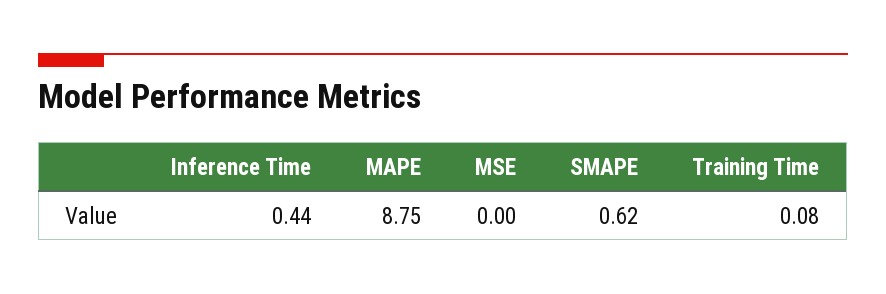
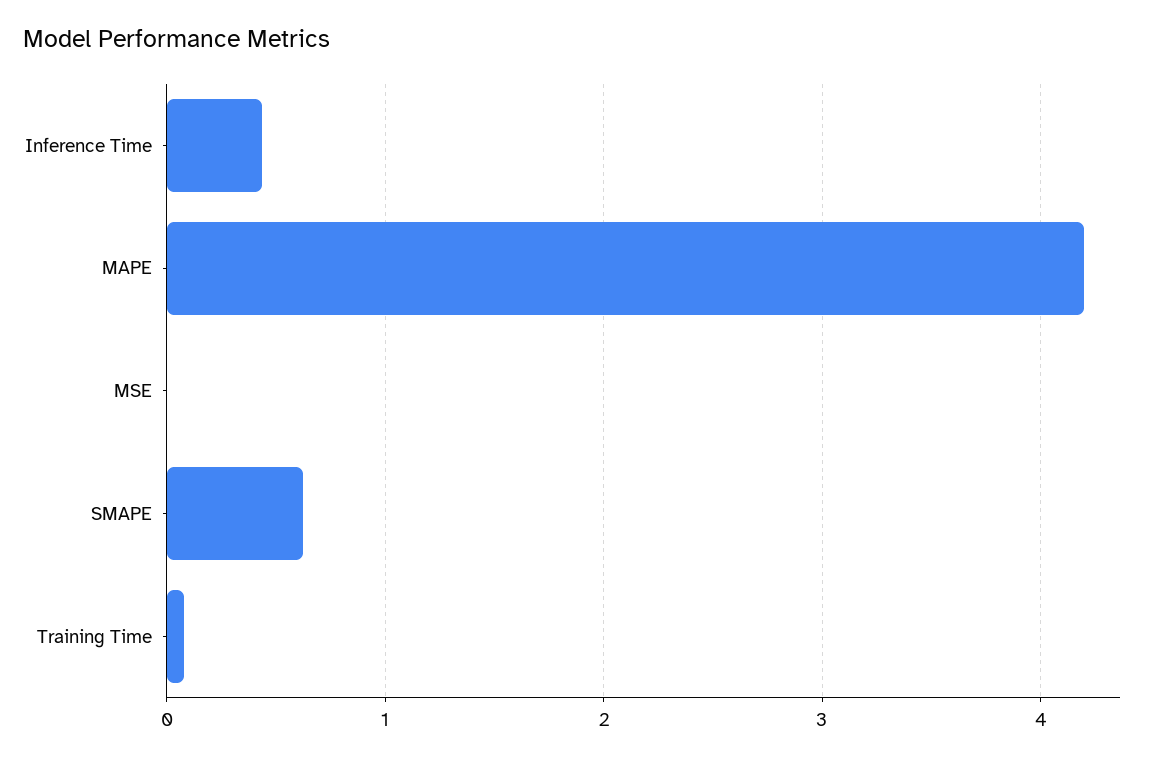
  {
    "Inference Time": 0.44,
-   "MAPE": 8.75,
+   "MAPE": 4.2,
    "MSE": 0,
    "SMAPE": 0.62,
    "Training Time": 0.08
  }

